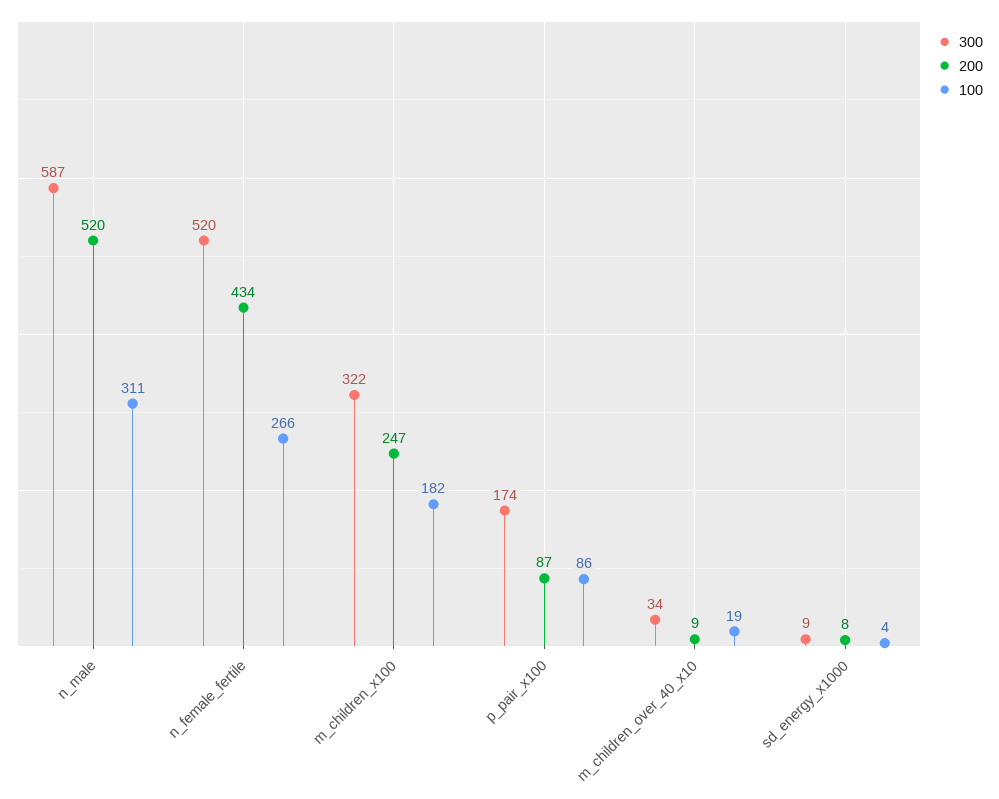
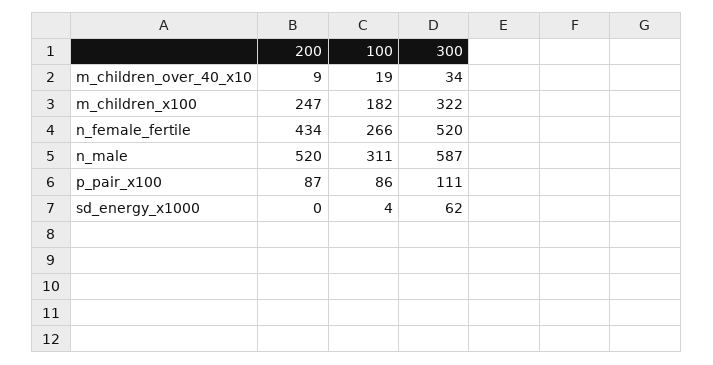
  {
    "300": {
      "n_male": 587,
      "n_female_fertile": 520,
      "m_children_x100": 322,
-     "p_pair_x100": 174,
+     "p_pair_x100": 111,
      "m_children_over_40_x10": 34,
-     "sd_energy_x1000": 9
+     "sd_energy_x1000": 62
    },
    "200": {
      "n_male": 520,
      "n_female_fertile": 434,
      "m_children_x100": 247,
      "p_pair_x100": 87,
      "m_children_over_40_x10": 9,
-     "sd_energy_x1000": 8
+     "sd_energy_x1000": 0
    },
    "100": {
      "n_male": 311,
      "n_female_fertile": 266,
      "m_children_x100": 182,
      "p_pair_x100": 86,
      "m_children_over_40_x10": 19,
      "sd_energy_x1000": 4
    }
  }

